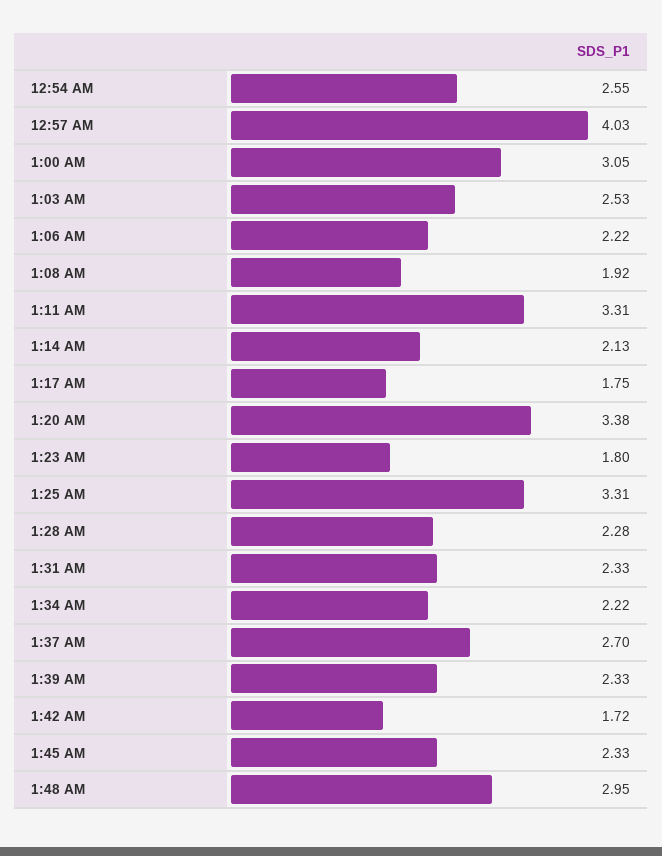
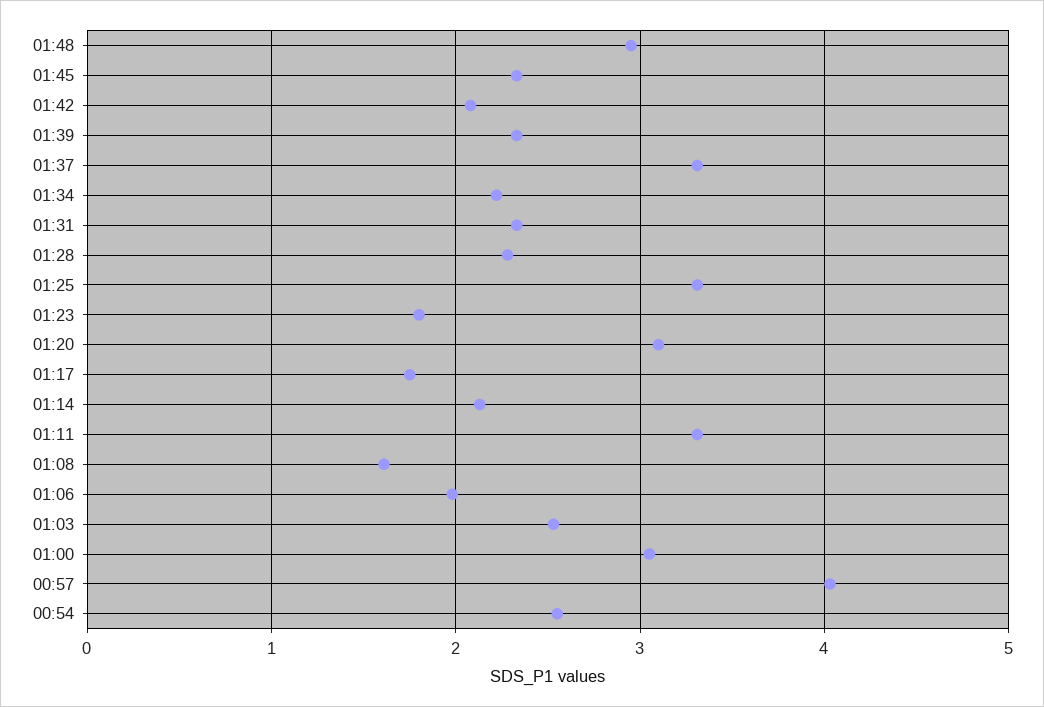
  {
    "12:54 AM": 2.55,
    "12:57 AM": 4.03,
    "1:00 AM": 3.05,
    "1:03 AM": 2.53,
-   "1:06 AM": 2.22,
+   "1:06 AM": 2,
-   "1:08 AM": 1.92,
+   "1:08 AM": 1.6,
    "1:11 AM": 3.31,
    "1:14 AM": 2.13,
    "1:17 AM": 1.75,
-   "1:20 AM": 3.38,
+   "1:20 AM": 3.1,
    "1:23 AM": 1.8,
    "1:25 AM": 3.31,
    "1:28 AM": 2.28,
    "1:31 AM": 2.33,
    "1:34 AM": 2.22,
-   "1:37 AM": 2.7,
+   "1:37 AM": 3.3,
    "1:39 AM": 2.33,
-   "1:42 AM": 1.72,
+   "1:42 AM": 2.1,
    "1:45 AM": 2.33,
    "1:48 AM": 2.95
  }

